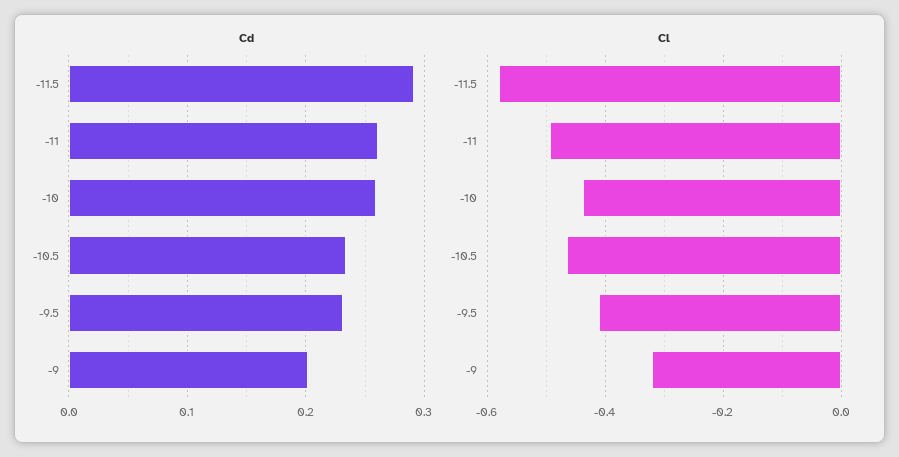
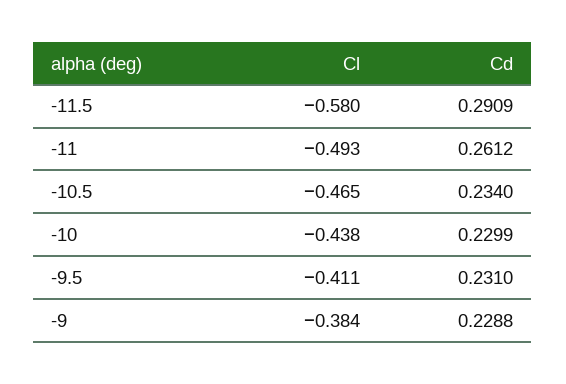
  {
    "Cd": {
      "-11.5": 0.2909,
      "-11": 0.2612,
-     "-10": 0.26,
+     "-10": 0.2299,
      "-10.5": 0.234,
      "-9.5": 0.231,
-     "-9": 0.2
+     "-9": 0.2288
    },
    "Cl": {
      "-11.5": -0.58,
      "-11": -0.493,
      "-10": -0.438,
      "-10.5": -0.465,
      "-9.5": -0.411,
-     "-9": -0.32
+     "-9": -0.384
    }
  }

